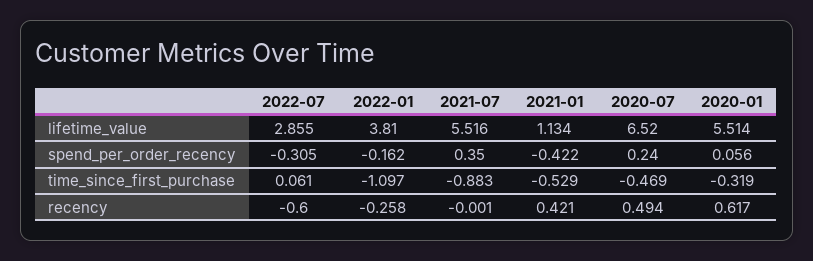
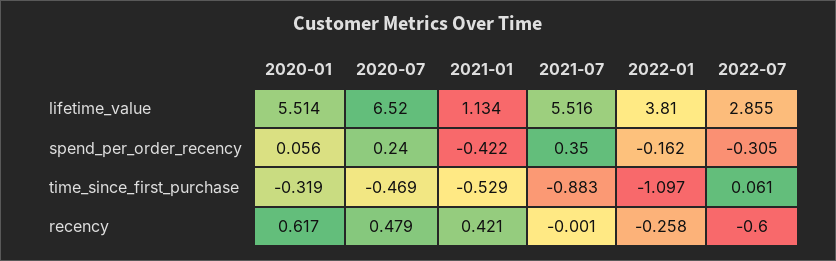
  {
    "2022-07": {
      "lifetime_value": 2.855,
      "spend_per_order_recency": -0.305,
      "time_since_first_purchase": 0.061,
      "recency": -0.6
    },
    "2022-01": {
      "lifetime_value": 3.81,
      "spend_per_order_recency": -0.162,
      "time_since_first_purchase": -1.097,
      "recency": -0.258
    },
    "2021-07": {
      "lifetime_value": 5.516,
      "spend_per_order_recency": 0.35,
      "time_since_first_purchase": -0.883,
      "recency": -0.001
    },
    "2021-01": {
      "lifetime_value": 1.134,
      "spend_per_order_recency": -0.422,
      "time_since_first_purchase": -0.529,
      "recency": 0.421
    },
    "2020-07": {
      "lifetime_value": 6.52,
      "spend_per_order_recency": 0.24,
      "time_since_first_purchase": -0.469,
-     "recency": 0.494
+     "recency": 0.479
    },
    "2020-01": {
      "lifetime_value": 5.514,
      "spend_per_order_recency": 0.056,
      "time_since_first_purchase": -0.319,
      "recency": 0.617
    }
  }

